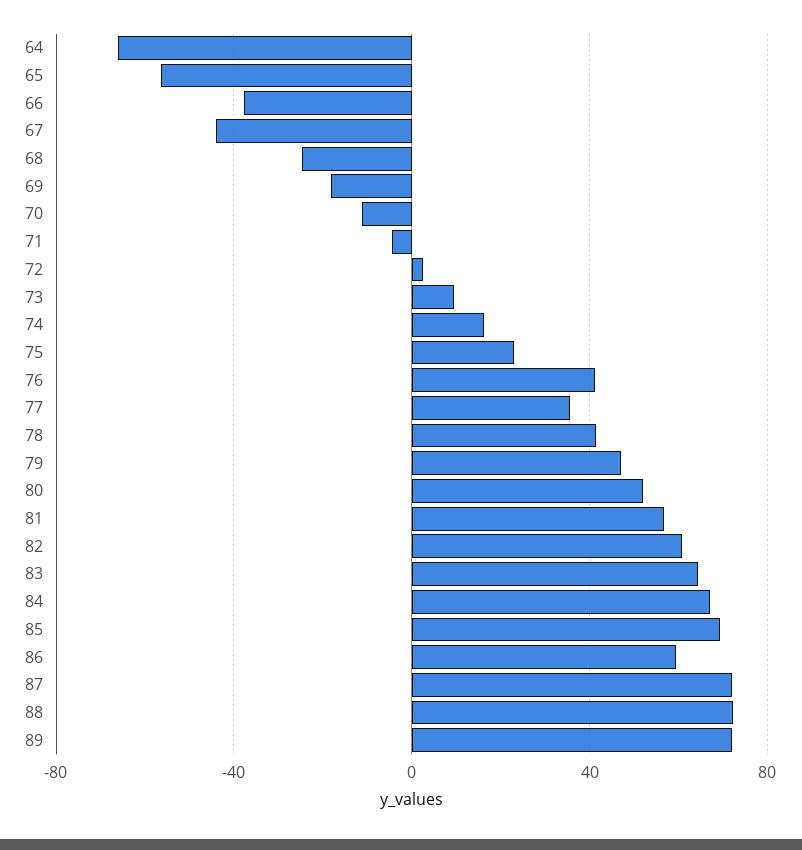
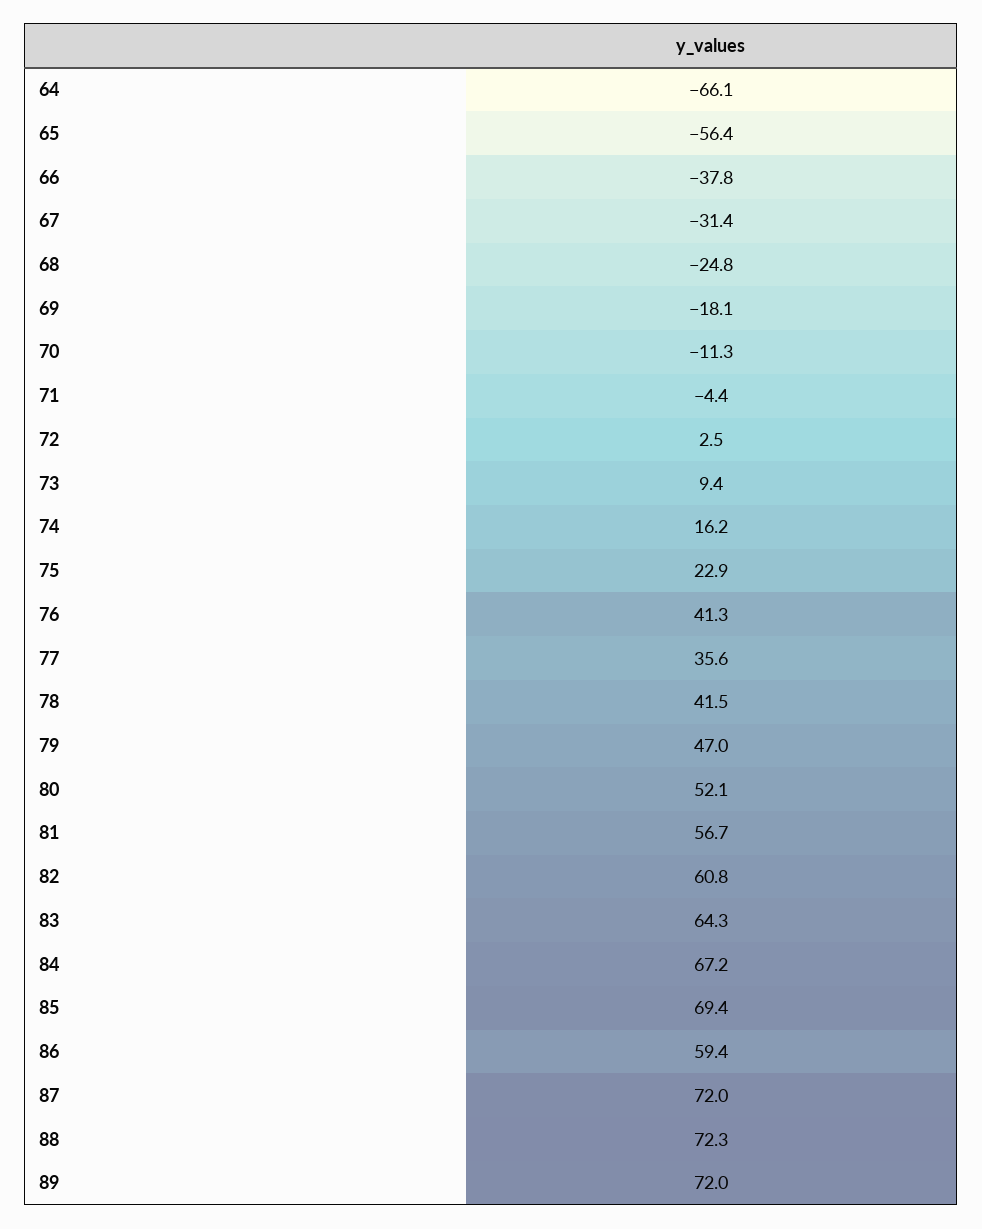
  {
    "64": -66.1,
    "65": -56.4,
    "66": -37.8,
-   "67": -45,
+   "67": -31.4,
    "68": -24.8,
    "69": -18.1,
    "70": -11.3,
    "71": -4.4,
    "72": 2.5,
    "73": 9.4,
    "74": 16.2,
    "75": 22.9,
    "76": 41.3,
    "77": 35.6,
    "78": 41.5,
    "79": 47,
    "80": 52.1,
    "81": 56.7,
    "82": 60.8,
    "83": 64.3,
    "84": 67.2,
    "85": 69.4,
    "86": 59.4,
    "87": 72,
    "88": 72.3,
    "89": 72
  }

